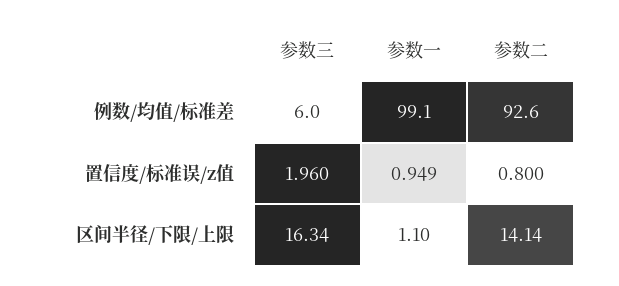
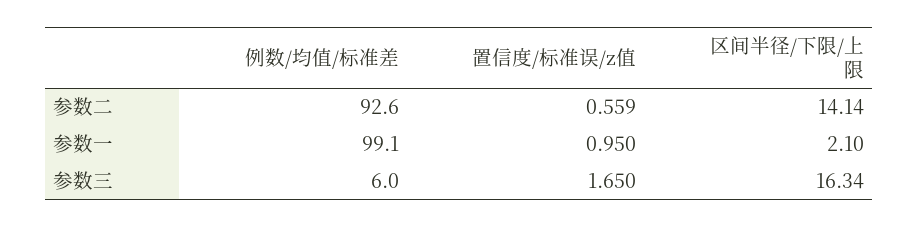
  {
    "参数三": {
      "例数/均值/标准差": 6,
-     "置信度/标准误/z值": 1.96,
+     "置信度/标准误/z值": 1.65,
      "区间半径/下限/上限": 16.34
    },
    "参数一": {
      "例数/均值/标准差": 99.1,
-     "置信度/标准误/z值": 0.949,
+     "置信度/标准误/z值": 0.95,
-     "区间半径/下限/上限": 1.1
+     "区间半径/下限/上限": 2.1
    },
    "参数二": {
      "例数/均值/标准差": 92.6,
-     "置信度/标准误/z值": 0.8,
+     "置信度/标准误/z值": 0.559,
      "区间半径/下限/上限": 14.14
    }
  }

